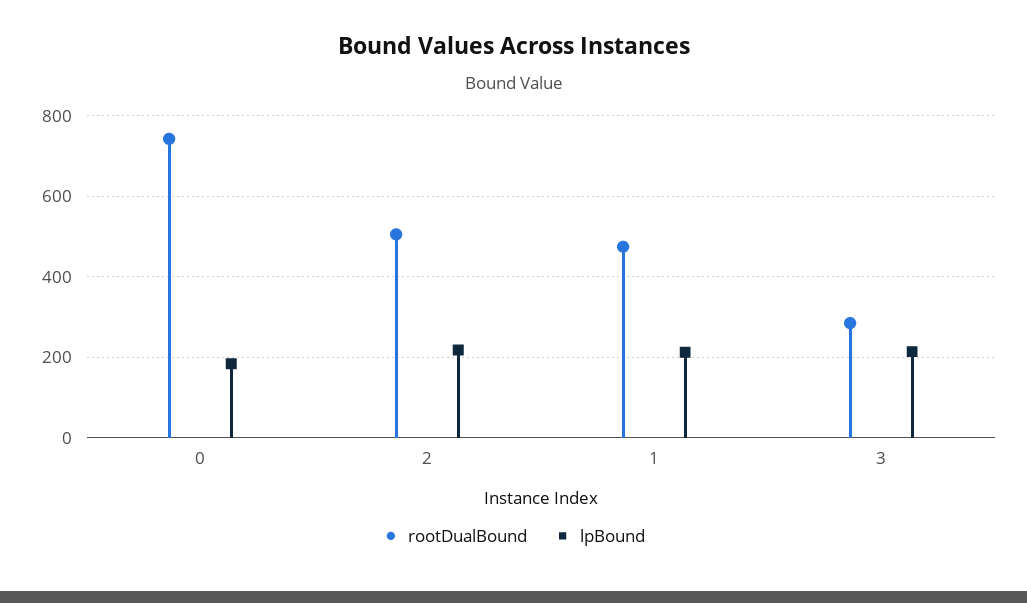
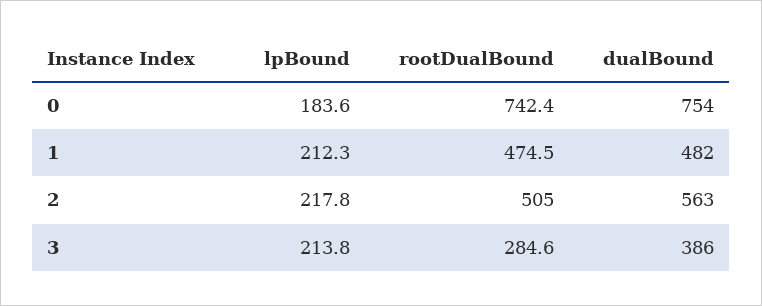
  {
    "rootDualBound": {
      "0": 742.4,
      "2": 505,
      "1": 474.5,
      "3": 284.6
    },
    "lpBound": {
      "0": 183.6,
      "2": 217.8,
      "1": 212.3,
      "3": 213.8
-   }
+   },
+   "dualBound": {
+     "0": 754,
+     "1": 482,
+     "2": 563,
+     "3": 386
+   }
  }

